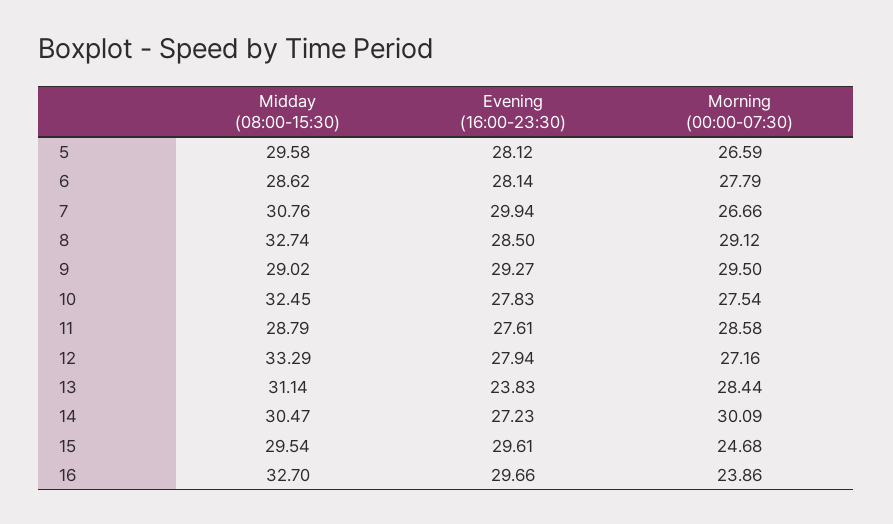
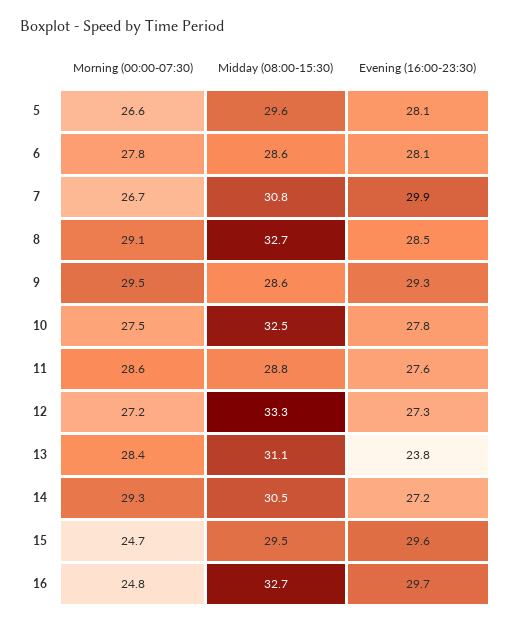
  {
    "Midday (08:00-15:30)": {
      "5": 29.58,
      "6": 28.62,
      "7": 30.76,
      "8": 32.74,
-     "9": 29.02,
+     "9": 28.6,
      "10": 32.45,
      "11": 28.79,
      "12": 33.29,
      "13": 31.14,
      "14": 30.47,
      "15": 29.54,
      "16": 32.7
    },
    "Evening (16:00-23:30)": {
      "5": 28.12,
      "6": 28.14,
      "7": 29.94,
      "8": 28.5,
      "9": 29.27,
      "10": 27.83,
      "11": 27.61,
-     "12": 27.94,
+     "12": 27.3,
      "13": 23.83,
      "14": 27.23,
      "15": 29.61,
      "16": 29.66
    },
    "Morning (00:00-07:30)": {
      "5": 26.59,
      "6": 27.79,
      "7": 26.66,
      "8": 29.12,
      "9": 29.5,
      "10": 27.54,
      "11": 28.58,
      "12": 27.16,
      "13": 28.44,
-     "14": 30.09,
+     "14": 29.3,
      "15": 24.68,
-     "16": 23.86
+     "16": 24.8
    }
  }

